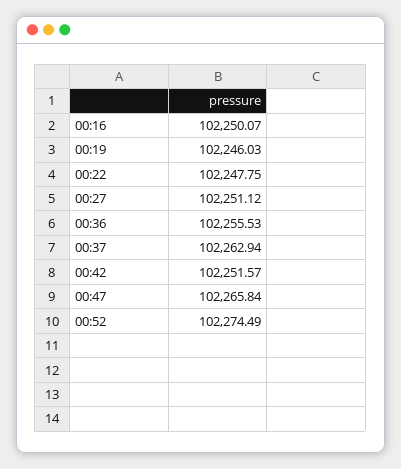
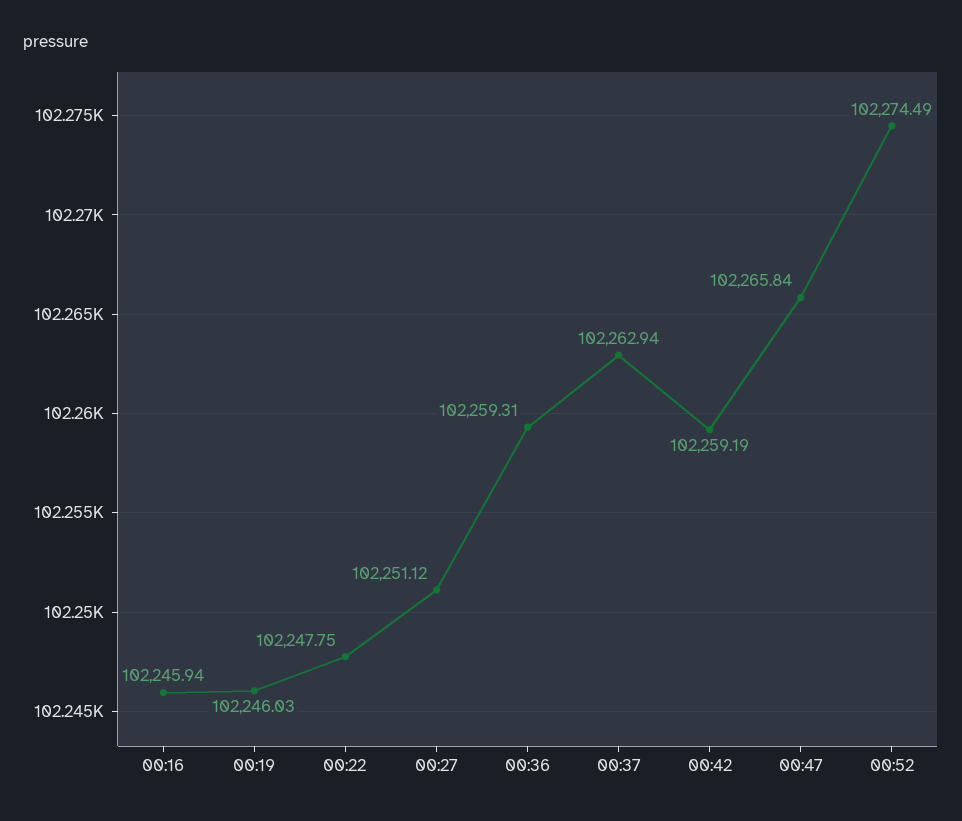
  {
-   "00:16": 102250.07,
+   "00:16": 102245.94,
    "00:19": 102246.03,
    "00:22": 102247.75,
    "00:27": 102251.12,
-   "00:36": 102255.53,
+   "00:36": 102259.31,
    "00:37": 102262.94,
-   "00:42": 102251.57,
+   "00:42": 102259.19,
    "00:47": 102265.84,
    "00:52": 102274.49
  }

